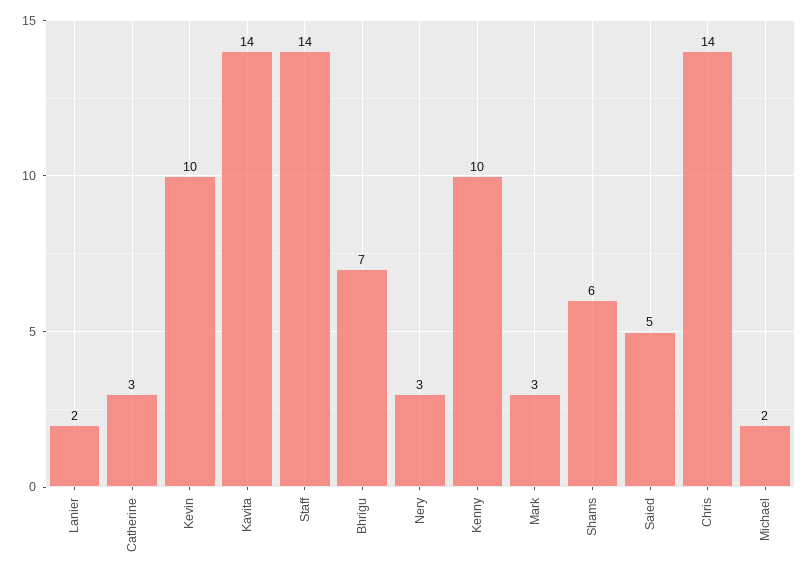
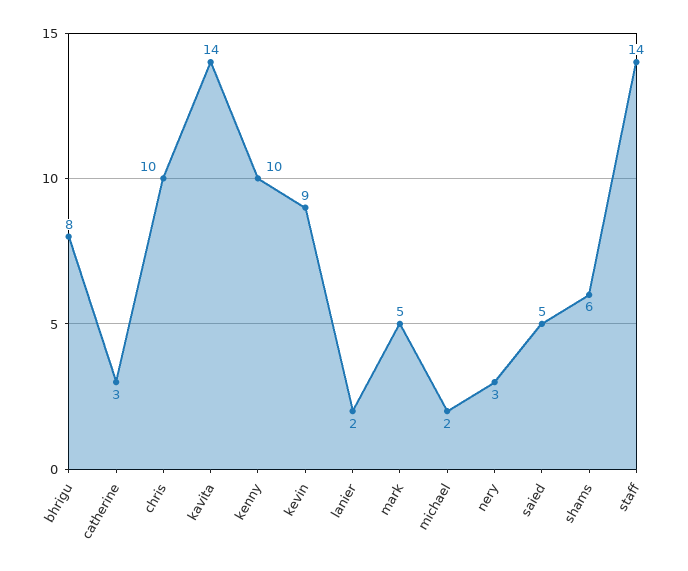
  {
    "Lanier": 2,
    "Catherine": 3,
-   "Kevin": 10,
+   "Kevin": 9,
    "Kavita": 14,
    "Staff": 14,
-   "Bhrigu": 7,
+   "Bhrigu": 8,
    "Nery": 3,
    "Kenny": 10,
-   "Mark": 3,
+   "Mark": 5,
    "Shams": 6,
    "Saied": 5,
-   "Chris": 14,
+   "Chris": 10,
    "Michael": 2
  }

